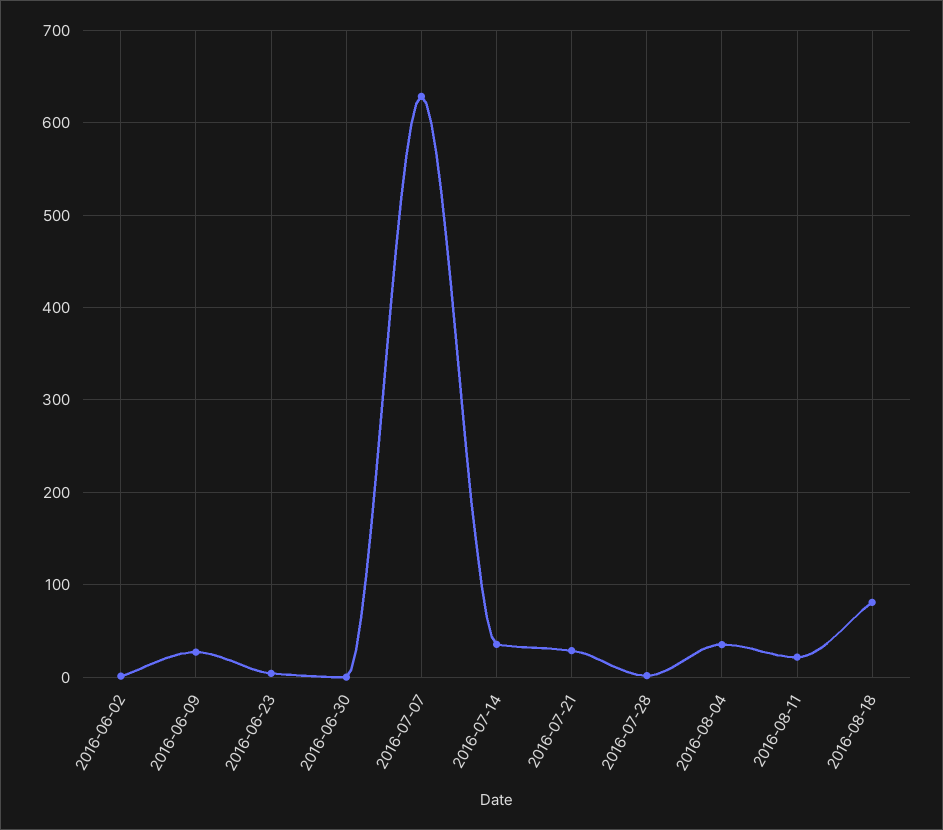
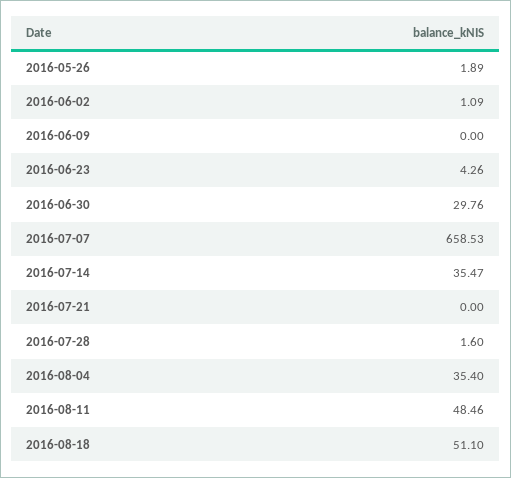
  {
    "2016-06-02": 1.09,
-   "2016-06-09": 30,
+   "2016-06-09": 0,
    "2016-06-23": 4.26,
-   "2016-06-30": 0,
+   "2016-06-30": 29.76,
-   "2016-07-07": 630,
+   "2016-07-07": 658.53,
    "2016-07-14": 35.47,
-   "2016-07-21": 30,
+   "2016-07-21": 0,
    "2016-07-28": 1.6,
    "2016-08-04": 35.4,
-   "2016-08-11": 20,
+   "2016-08-11": 48.46,
-   "2016-08-18": 80
+   "2016-08-18": 51.1,
+   "2016-05-26": 1.89
  }

